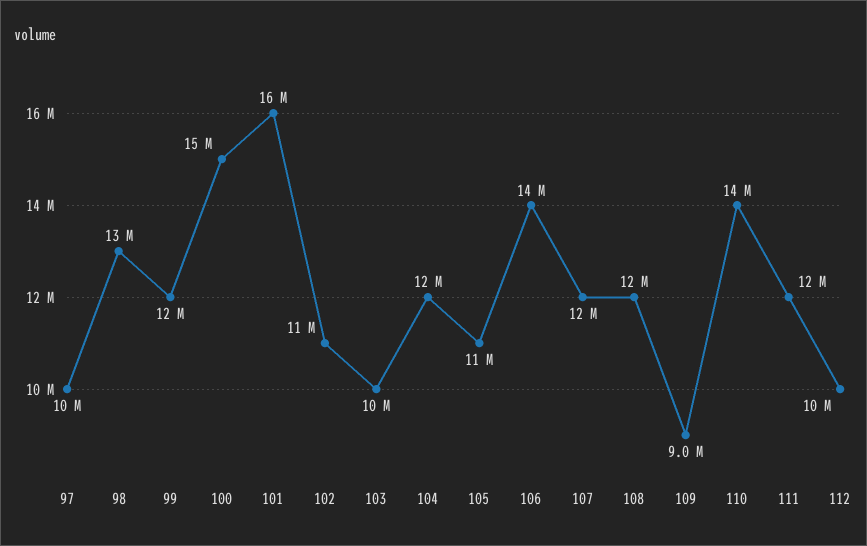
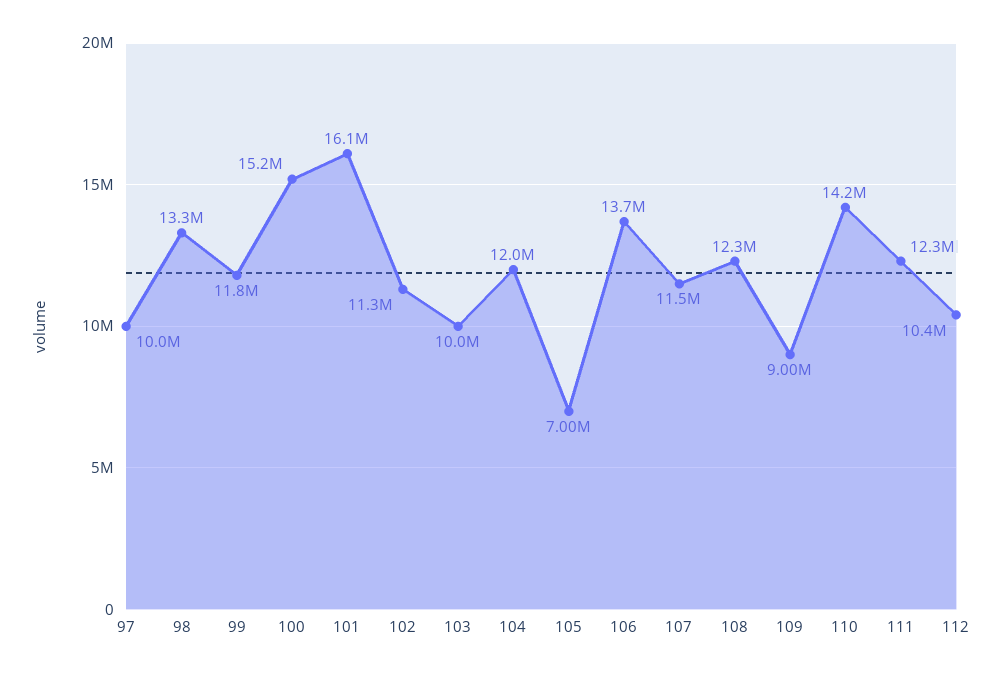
  {
    "97": 10000000,
    "98": 13300000,
    "99": 11800000,
    "100": 15200000,
    "101": 16100000,
    "102": 11300000,
    "103": 10000000,
    "104": 12000000,
-   "105": 11000000,
+   "105": 7000000,
    "106": 13700000,
    "107": 11500000,
    "108": 12300000,
    "109": 9000000,
    "110": 14200000,
    "111": 12300000,
    "112": 10400000
  }

